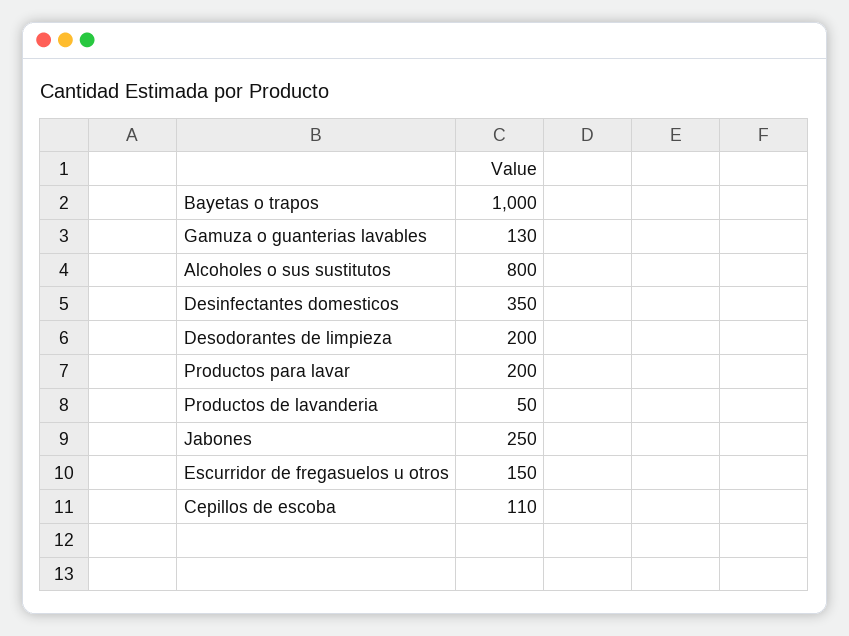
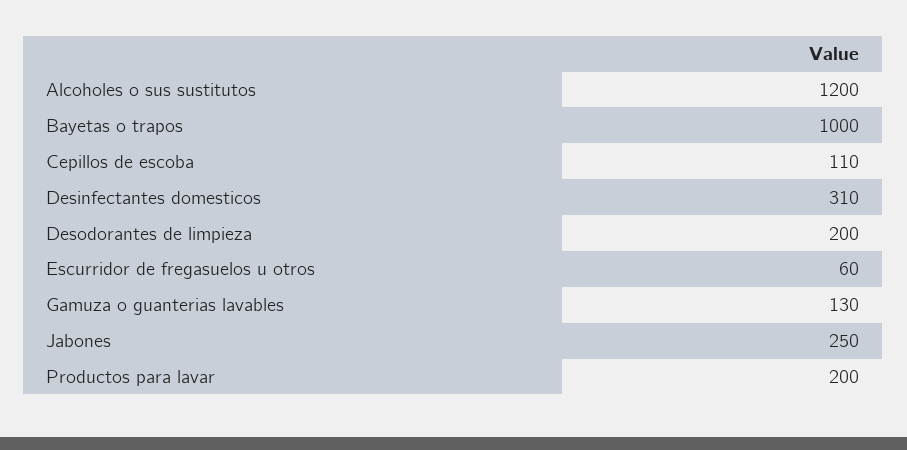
  {
    "Bayetas o trapos": 1000,
    "Gamuza o guanterias lavables": 130,
-   "Alcoholes o sus sustitutos": 800,
+   "Alcoholes o sus sustitutos": 1200,
-   "Desinfectantes domesticos": 350,
+   "Desinfectantes domesticos": 310,
    "Desodorantes de limpieza": 200,
    "Productos para lavar": 200,
-   "Productos de lavanderia": 50,
    "Jabones": 250,
-   "Escurridor de fregasuelos u otros": 150,
+   "Escurridor de fregasuelos u otros": 60,
    "Cepillos de escoba": 110
  }

